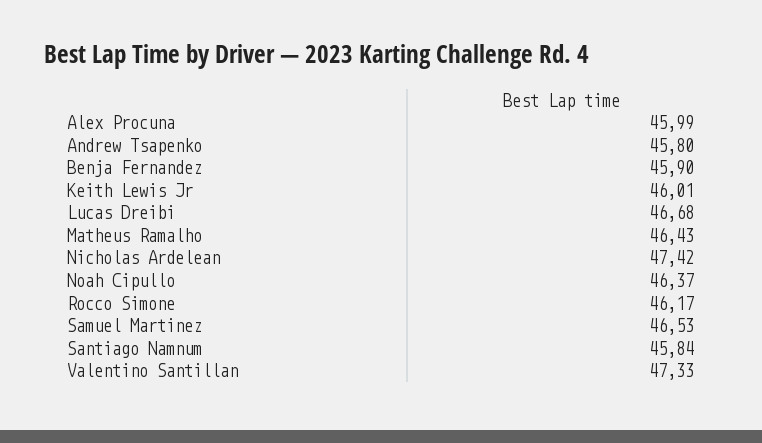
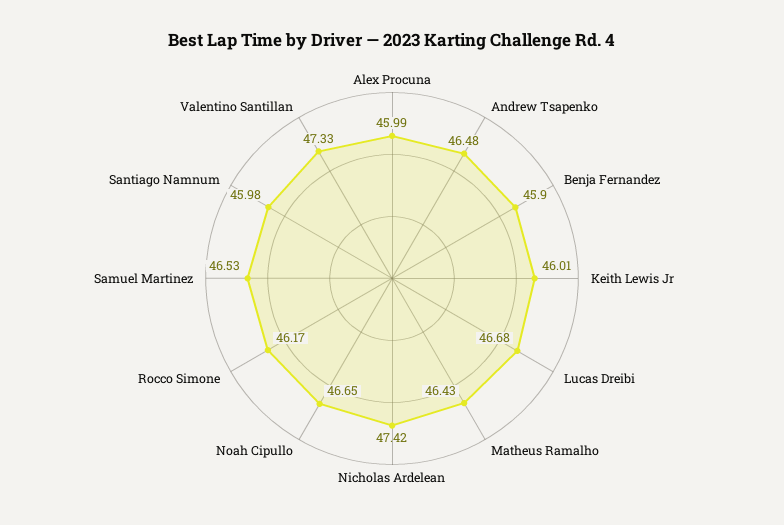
  {
    "Alex Procuna": 45.99,
-   "Andrew Tsapenko": 45.8,
+   "Andrew Tsapenko": 46.48,
    "Benja Fernandez": 45.9,
    "Keith Lewis Jr": 46.01,
    "Lucas Dreibi": 46.68,
    "Matheus Ramalho": 46.43,
    "Nicholas Ardelean": 47.42,
-   "Noah Cipullo": 46.37,
+   "Noah Cipullo": 46.65,
    "Rocco Simone": 46.17,
    "Samuel Martinez": 46.53,
-   "Santiago Namnum": 45.84,
+   "Santiago Namnum": 45.98,
    "Valentino Santillan": 47.33
  }

